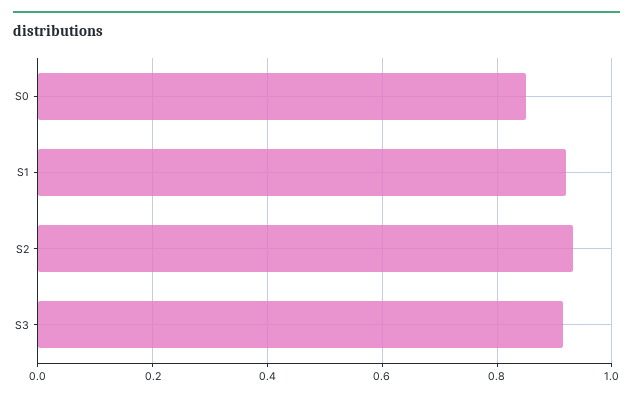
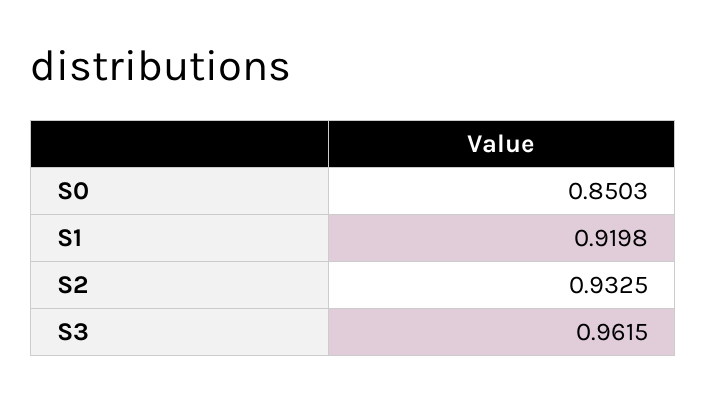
  {
    "S0": 0.8503,
    "S1": 0.9198,
    "S2": 0.9325,
-   "S3": 0.92
+   "S3": 0.9615
  }

